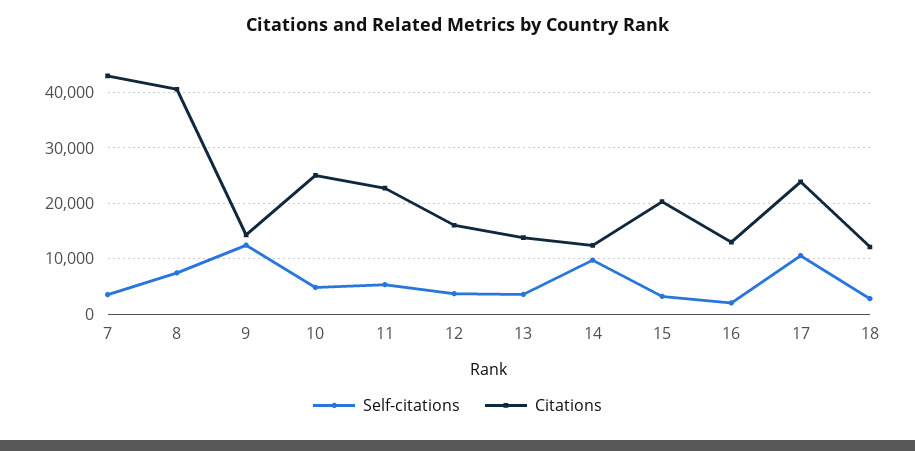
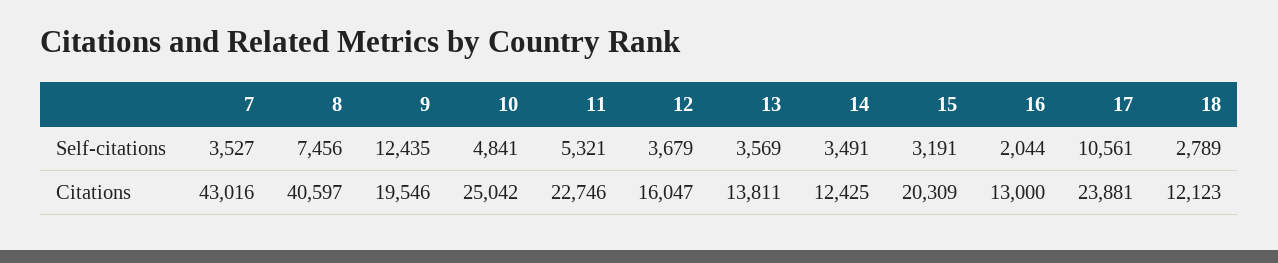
  {
    "Self-citations": {
      "7": 3527,
      "8": 7456,
      "9": 12435,
      "10": 4841,
      "11": 5321,
      "12": 3679,
      "13": 3569,
-     "14": 10000,
+     "14": 3491,
      "15": 3191,
      "16": 2044,
      "17": 10561,
      "18": 2789
    },
    "Citations": {
      "7": 43016,
      "8": 40597,
-     "9": 14000,
+     "9": 19546,
      "10": 25042,
      "11": 22746,
      "12": 16047,
      "13": 13811,
      "14": 12425,
      "15": 20309,
      "16": 13000,
      "17": 23881,
      "18": 12123
    }
  }

